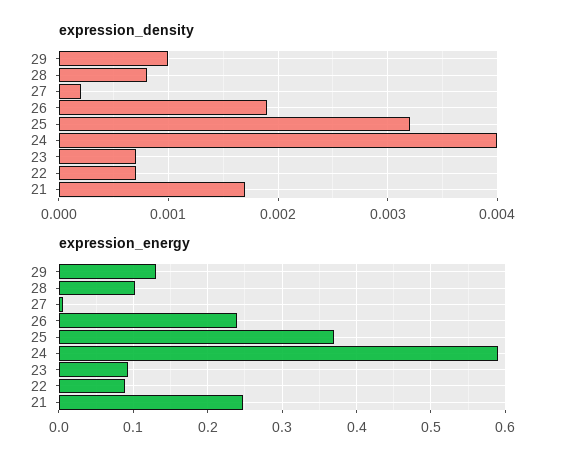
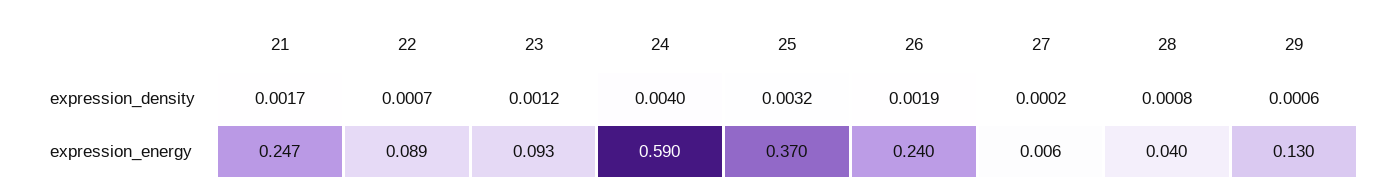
  {
    "expression_density": {
-     "29": 0.001,
+     "29": 0.0006,
      "28": 0.0008,
      "27": 0.0002,
      "26": 0.0019,
      "25": 0.0032,
      "24": 0.004,
-     "23": 0.0007,
+     "23": 0.0012,
      "22": 0.0007,
      "21": 0.0017
    },
    "expression_energy": {
      "29": 0.13,
-     "28": 0.1,
+     "28": 0.04,
      "27": 0.006,
      "26": 0.24,
      "25": 0.37,
      "24": 0.59,
      "23": 0.093,
      "22": 0.089,
      "21": 0.247
    }
  }

